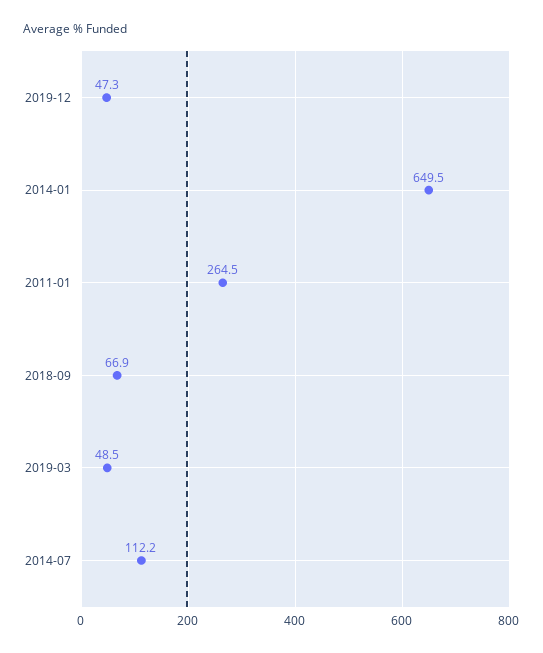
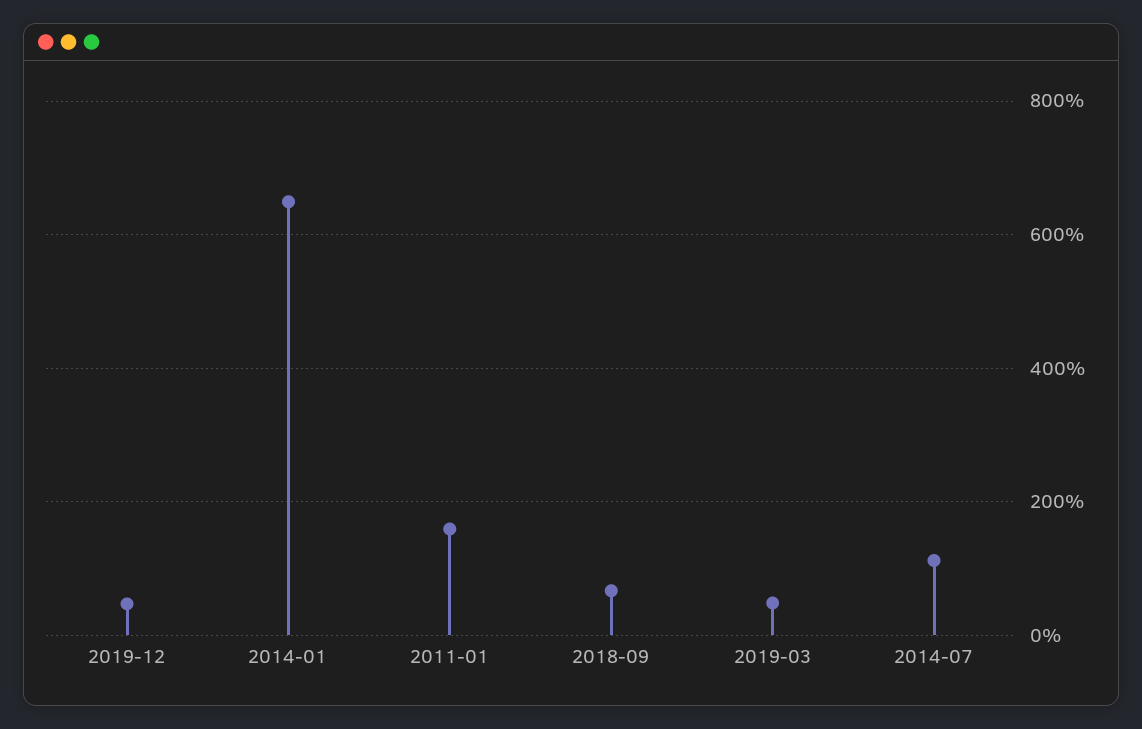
  {
    "2019-12": 47.3,
    "2014-01": 649.5,
-   "2011-01": 264.5,
+   "2011-01": 160,
    "2018-09": 66.9,
    "2019-03": 48.5,
    "2014-07": 112.2
  }

